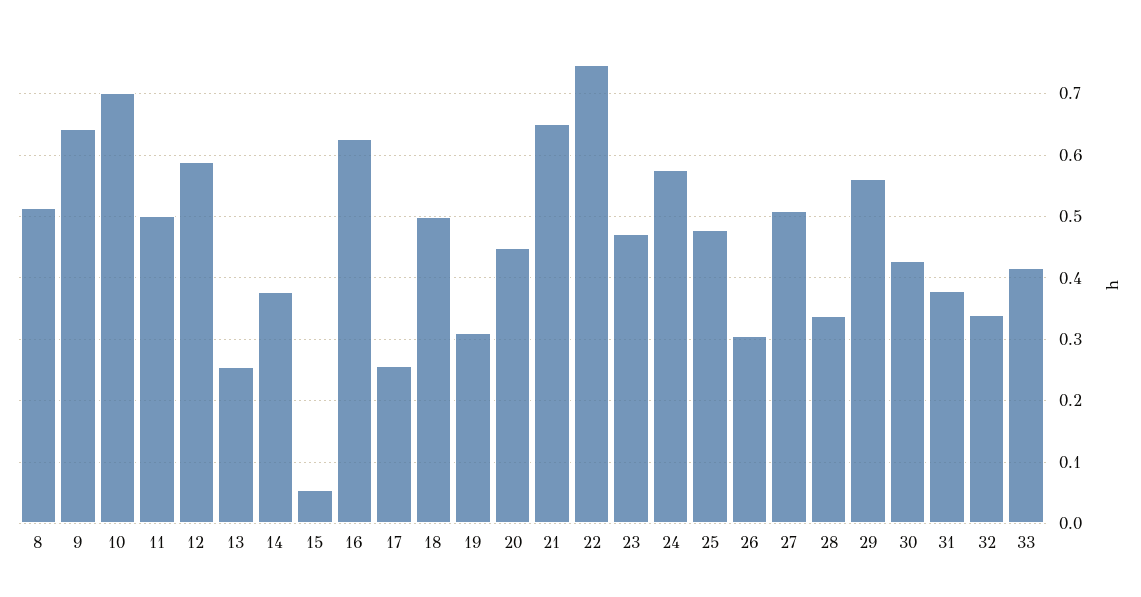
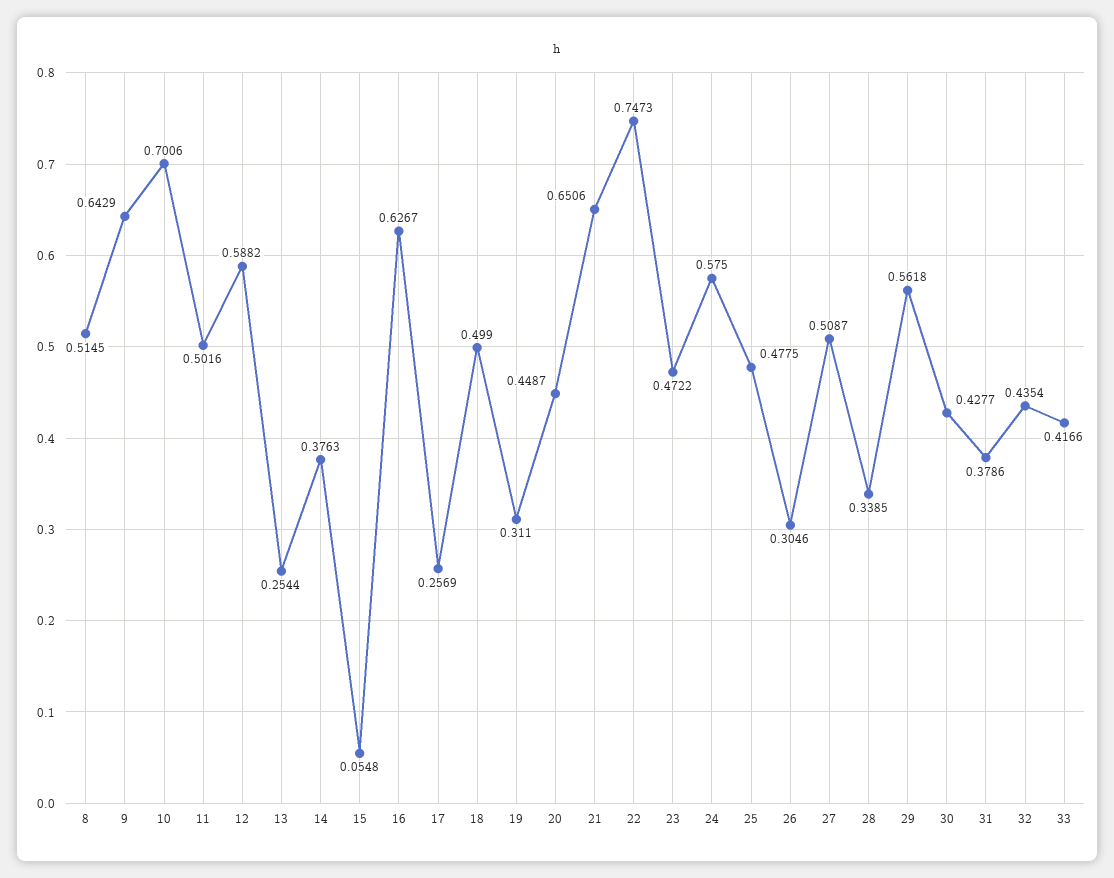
  {
    "8": 0.5145,
    "9": 0.6429,
    "10": 0.7006,
    "11": 0.5016,
    "12": 0.5882,
    "13": 0.2544,
    "14": 0.3763,
    "15": 0.0548,
    "16": 0.6267,
    "17": 0.2569,
    "18": 0.499,
    "19": 0.311,
    "20": 0.4487,
    "21": 0.6506,
    "22": 0.7473,
    "23": 0.4722,
    "24": 0.575,
    "25": 0.4775,
    "26": 0.3046,
    "27": 0.5087,
    "28": 0.3385,
    "29": 0.5618,
    "30": 0.4277,
    "31": 0.3786,
-   "32": 0.34,
+   "32": 0.4354,
    "33": 0.4166
  }

